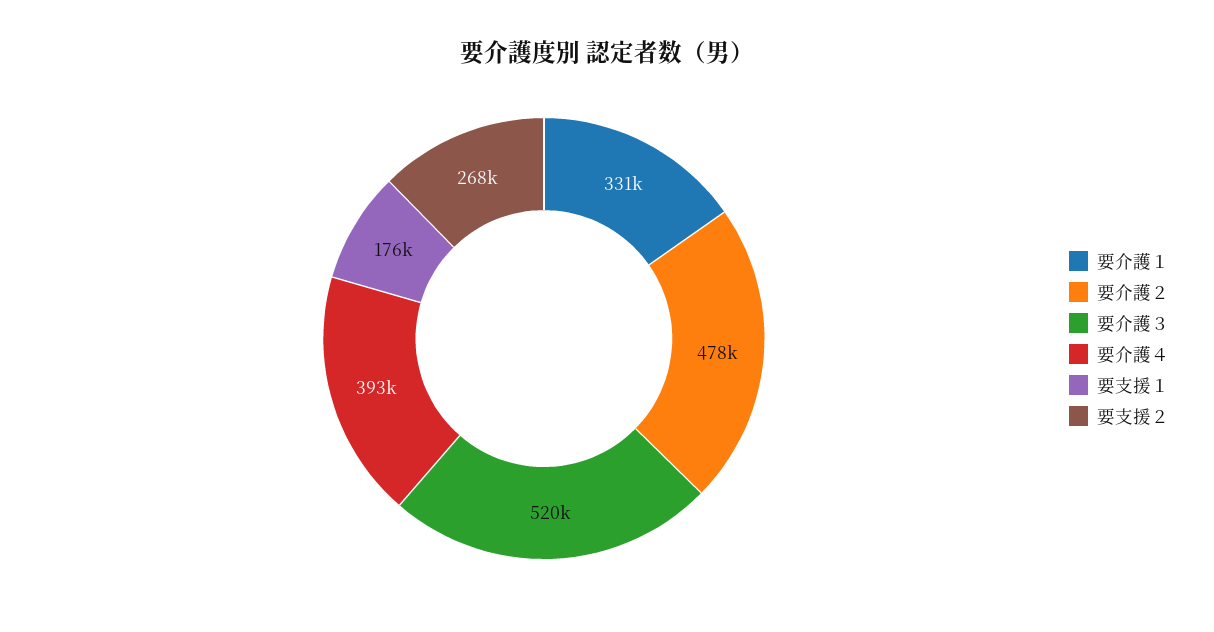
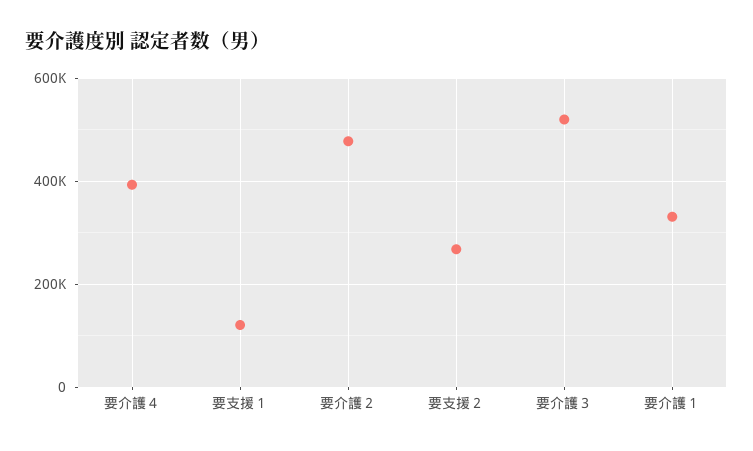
  {
    "要介護１": 331000,
    "要介護２": 478000,
    "要介護３": 520000,
    "要介護４": 393000,
-   "要支援１": 176000,
+   "要支援１": 120000,
    "要支援２": 268000
  }

